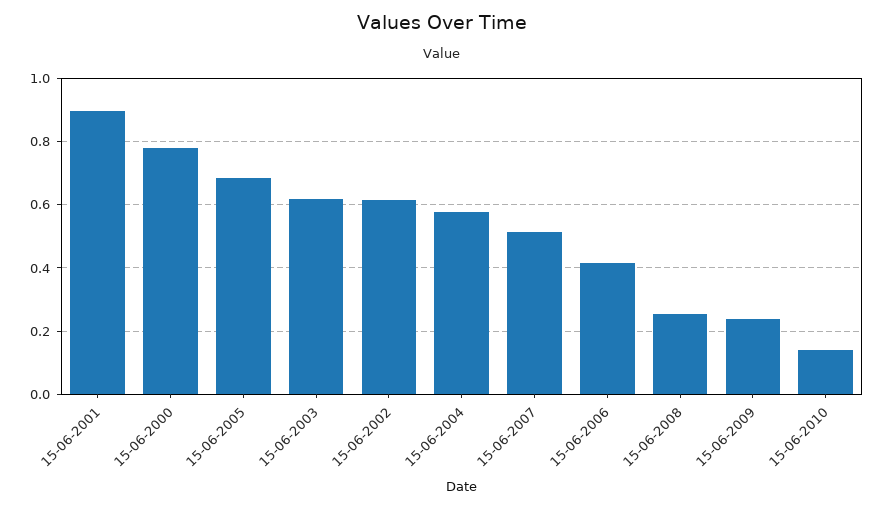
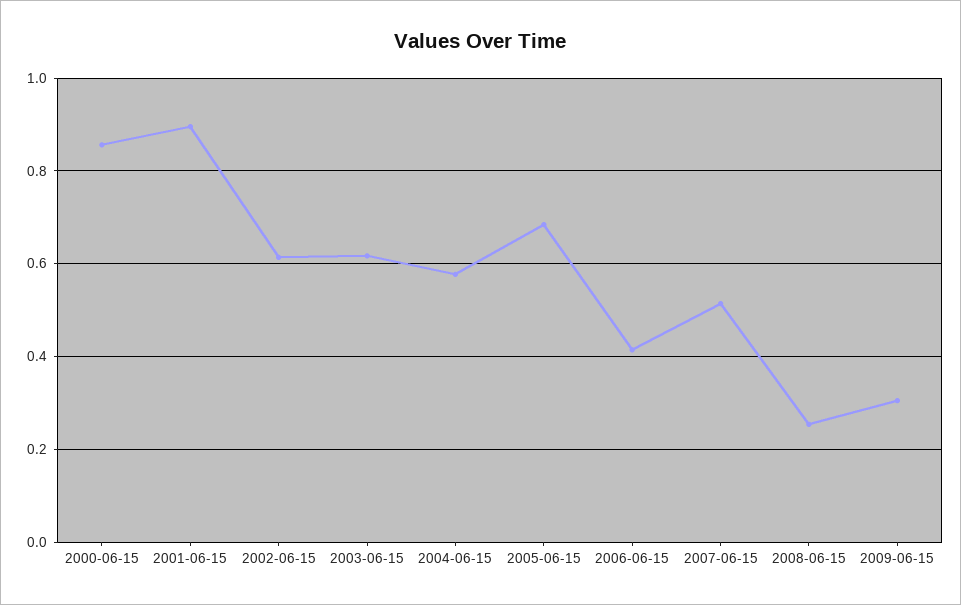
  {
    "15-06-2001": 0.9,
-   "15-06-2000": 0.78,
+   "15-06-2000": 0.86,
    "15-06-2005": 0.68,
    "15-06-2003": 0.62,
    "15-06-2002": 0.62,
    "15-06-2004": 0.58,
    "15-06-2007": 0.52,
    "15-06-2006": 0.42,
    "15-06-2008": 0.26,
-   "15-06-2009": 0.24,
+   "15-06-2009": 0.3
-   "15-06-2010": 0.14
  }

